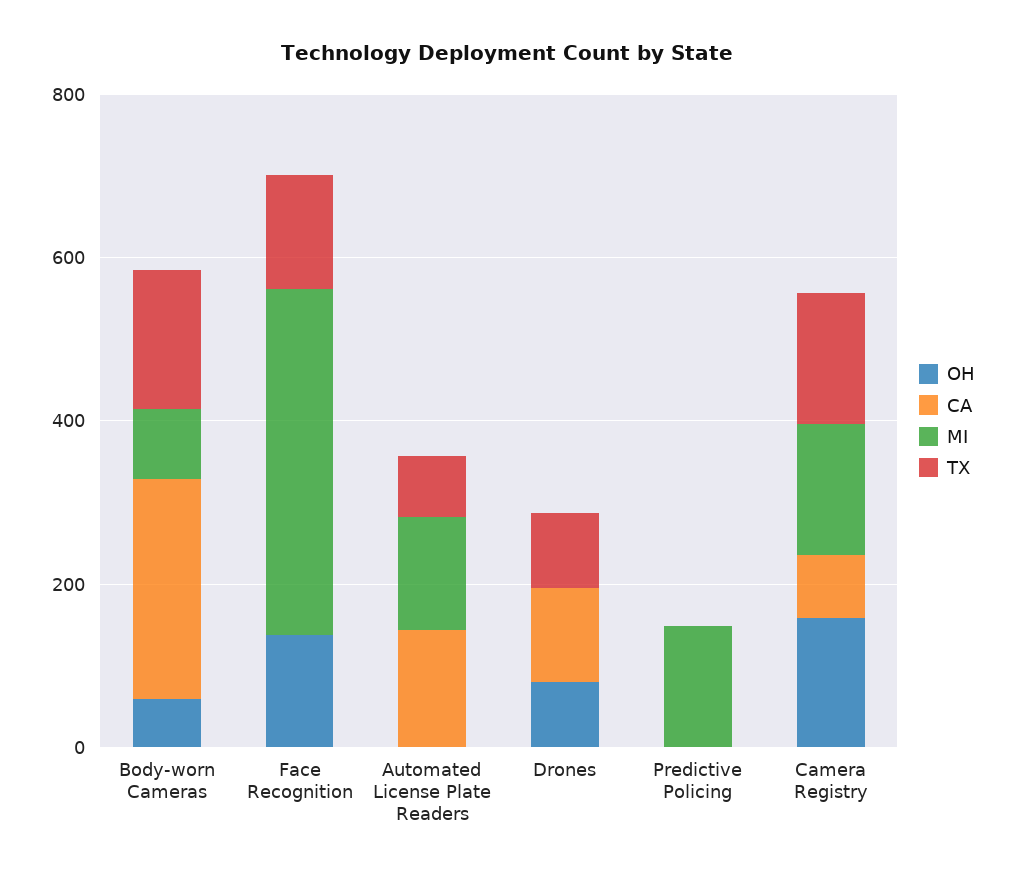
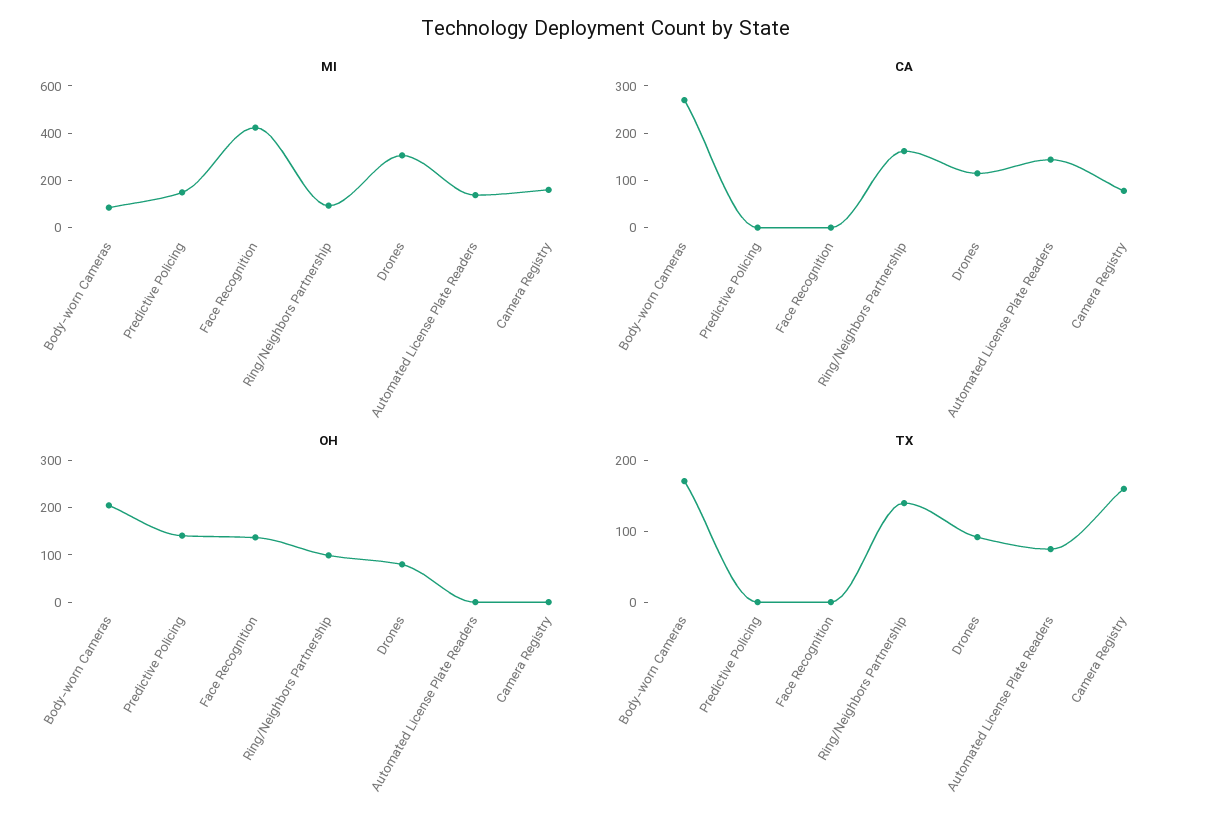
  {
    "OH": {
-     "Body-worn Cameras": 50,
+     "Body-worn Cameras": 200,
      "Face Recognition": 140,
      "Automated License Plate Readers": 0,
      "Drones": 80,
-     "Predictive Policing": 0,
+     "Predictive Policing": 140,
-     "Camera Registry": 150
+     "Camera Registry": 0,
+     "Ring/Neighbors Partnership": 100
    },
    "CA": {
      "Body-worn Cameras": 280,
      "Face Recognition": 0,
      "Automated License Plate Readers": 140,
      "Drones": 120,
      "Predictive Policing": 0,
-     "Camera Registry": 80
+     "Camera Registry": 80,
+     "Ring/Neighbors Partnership": 160
    },
    "MI": {
      "Body-worn Cameras": 100,
      "Face Recognition": 400,
      "Automated License Plate Readers": 150,
-     "Drones": 0,
+     "Drones": 300,
      "Predictive Policing": 150,
-     "Camera Registry": 150
+     "Camera Registry": 150,
+     "Ring/Neighbors Partnership": 100
    },
    "TX": {
      "Body-worn Cameras": 180,
-     "Face Recognition": 150,
+     "Face Recognition": 0,
      "Automated License Plate Readers": 80,
      "Drones": 100,
      "Predictive Policing": 0,
-     "Camera Registry": 160
+     "Camera Registry": 160,
+     "Ring/Neighbors Partnership": 140
    }
  }

